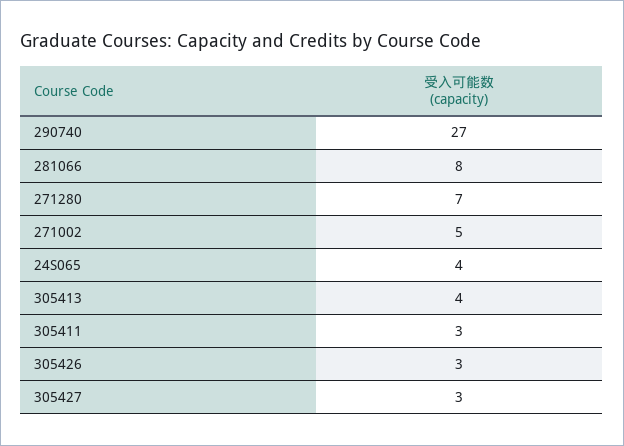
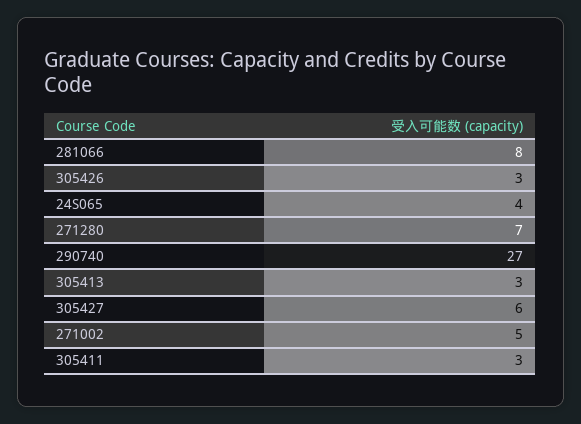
  {
    "290740": 27,
    "281066": 8,
    "271280": 7,
    "271002": 5,
    "24S065": 4,
-   "305413": 4,
+   "305413": 3,
    "305411": 3,
    "305426": 3,
-   "305427": 3
+   "305427": 6
  }

